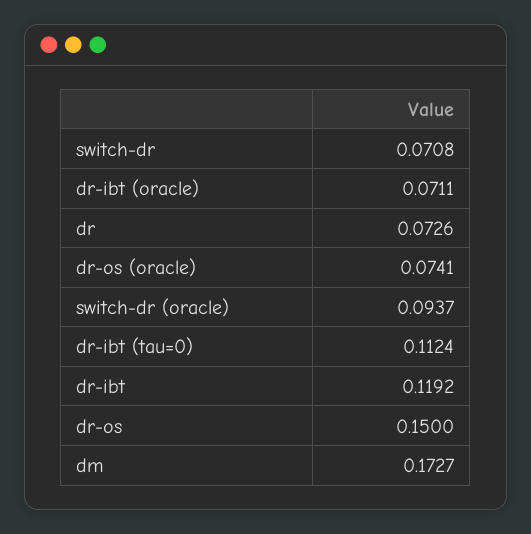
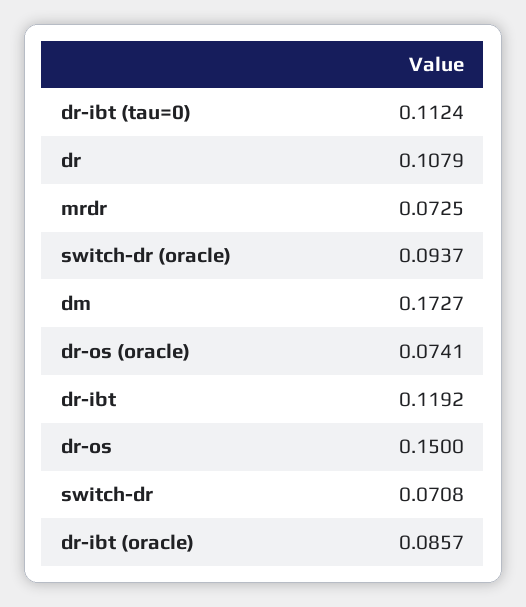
  {
    "switch-dr": 0.0708,
-   "dr-ibt (oracle)": 0.0711,
+   "dr-ibt (oracle)": 0.0857,
-   "dr": 0.0726,
+   "dr": 0.1079,
    "dr-os (oracle)": 0.0741,
    "switch-dr (oracle)": 0.0937,
    "dr-ibt (tau=0)": 0.1124,
    "dr-ibt": 0.1192,
    "dr-os": 0.15,
-   "dm": 0.1727
+   "dm": 0.1727,
+   "mrdr": 0.0725
  }

